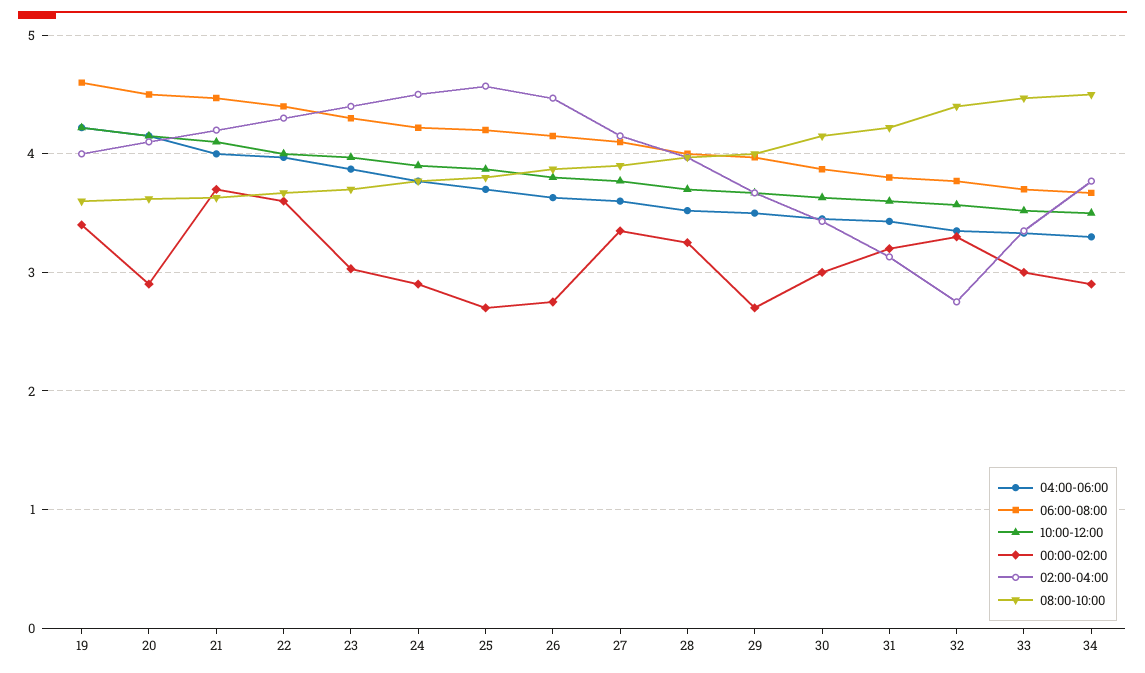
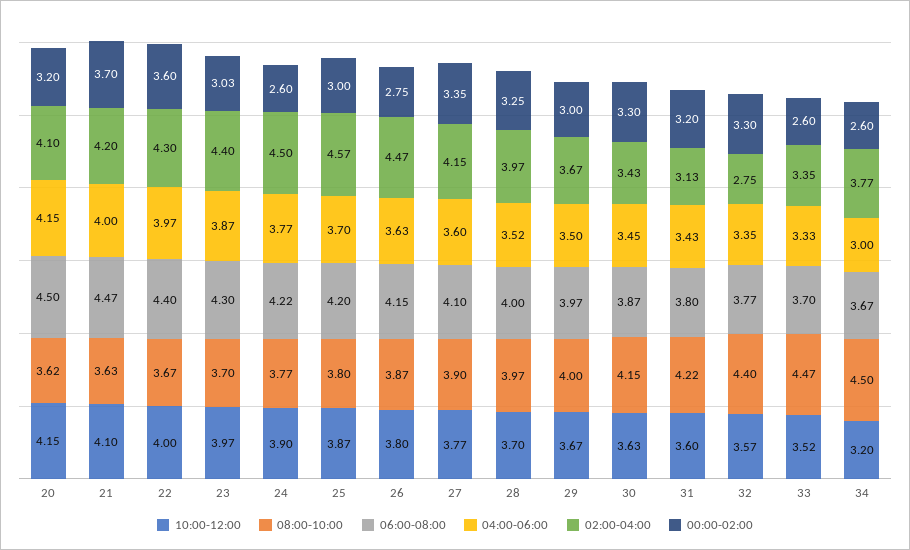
  {
    "04:00-06:00": {
-     "19": 4.2,
      "20": 4.15,
      "21": 4,
      "22": 3.97,
      "23": 3.87,
      "24": 3.77,
      "25": 3.7,
      "26": 3.63,
      "27": 3.6,
      "28": 3.52,
      "29": 3.5,
      "30": 3.45,
      "31": 3.43,
      "32": 3.35,
      "33": 3.33,
-     "34": 3.3
+     "34": 3
    },
    "06:00-08:00": {
-     "19": 4.6,
      "20": 4.5,
      "21": 4.47,
      "22": 4.4,
      "23": 4.3,
      "24": 4.22,
      "25": 4.2,
      "26": 4.15,
      "27": 4.1,
      "28": 4,
      "29": 3.97,
      "30": 3.87,
      "31": 3.8,
      "32": 3.77,
      "33": 3.7,
      "34": 3.67
    },
    "10:00-12:00": {
-     "19": 4.2,
      "20": 4.15,
      "21": 4.1,
      "22": 4,
      "23": 3.97,
      "24": 3.9,
      "25": 3.87,
      "26": 3.8,
      "27": 3.77,
      "28": 3.7,
      "29": 3.67,
      "30": 3.63,
      "31": 3.6,
      "32": 3.57,
      "33": 3.52,
-     "34": 3.5
+     "34": 3.2
    },
    "00:00-02:00": {
-     "19": 3.4,
-     "20": 2.9,
+     "20": 3.2,
      "21": 3.7,
      "22": 3.6,
      "23": 3.03,
-     "24": 2.9,
+     "24": 2.6,
-     "25": 2.7,
+     "25": 3,
      "26": 2.75,
      "27": 3.35,
      "28": 3.25,
-     "29": 2.7,
+     "29": 3,
-     "30": 3,
+     "30": 3.3,
      "31": 3.2,
      "32": 3.3,
-     "33": 3,
+     "33": 2.6,
-     "34": 2.9
+     "34": 2.6
    },
    "02:00-04:00": {
-     "19": 4,
      "20": 4.1,
      "21": 4.2,
      "22": 4.3,
      "23": 4.4,
      "24": 4.5,
      "25": 4.57,
      "26": 4.47,
      "27": 4.15,
      "28": 3.97,
      "29": 3.67,
      "30": 3.43,
      "31": 3.13,
      "32": 2.75,
      "33": 3.35,
      "34": 3.77
    },
    "08:00-10:00": {
-     "19": 3.6,
      "20": 3.62,
      "21": 3.63,
      "22": 3.67,
      "23": 3.7,
      "24": 3.77,
      "25": 3.8,
      "26": 3.87,
      "27": 3.9,
      "28": 3.97,
      "29": 4,
      "30": 4.15,
      "31": 4.22,
      "32": 4.4,
      "33": 4.47,
      "34": 4.5
    }
  }

